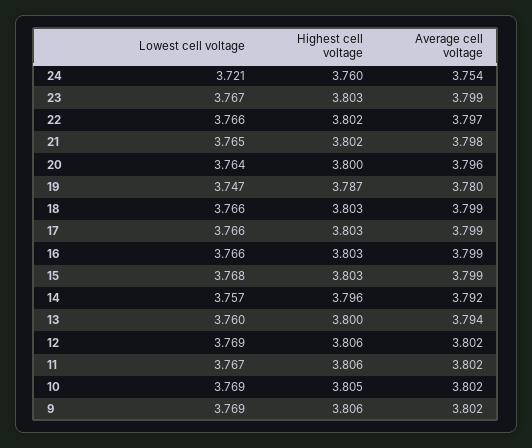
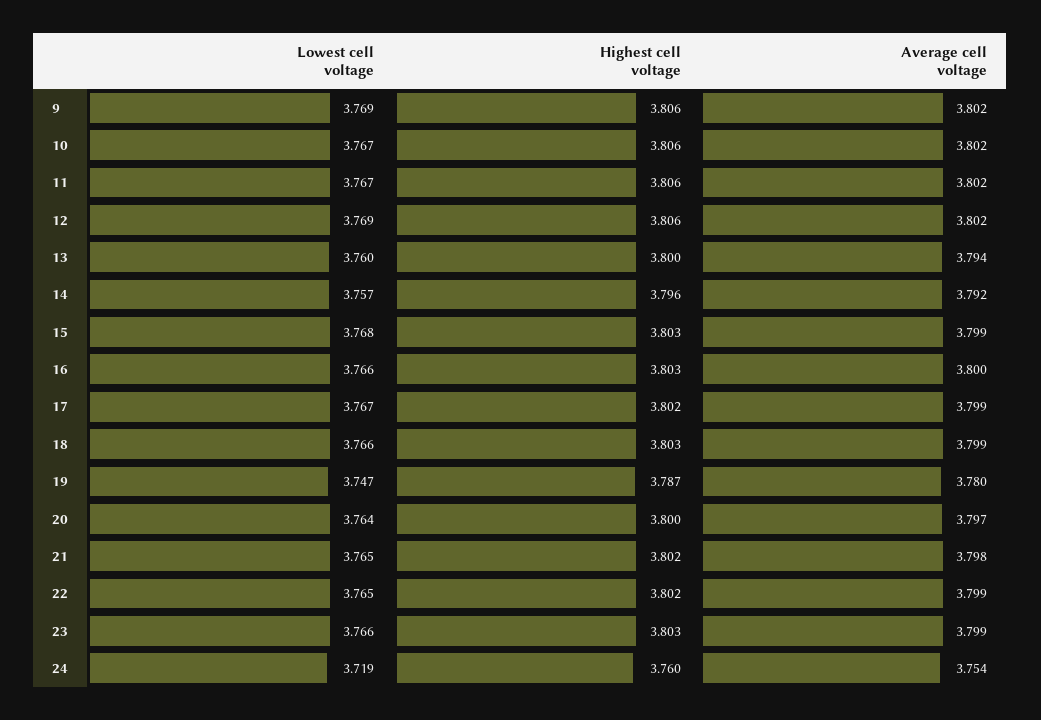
  {
    "Lowest cell voltage": {
-     "24": 3.721,
+     "24": 3.719,
-     "23": 3.767,
+     "23": 3.766,
-     "22": 3.766,
+     "22": 3.765,
      "21": 3.765,
      "20": 3.764,
      "19": 3.747,
      "18": 3.766,
-     "17": 3.766,
+     "17": 3.767,
      "16": 3.766,
      "15": 3.768,
      "14": 3.757,
      "13": 3.76,
      "12": 3.769,
      "11": 3.767,
-     "10": 3.769,
+     "10": 3.767,
      "9": 3.769
    },
    "Highest cell voltage": {
      "24": 3.76,
      "23": 3.803,
      "22": 3.802,
      "21": 3.802,
      "20": 3.8,
      "19": 3.787,
      "18": 3.803,
-     "17": 3.803,
+     "17": 3.802,
      "16": 3.803,
      "15": 3.803,
      "14": 3.796,
      "13": 3.8,
      "12": 3.806,
      "11": 3.806,
-     "10": 3.805,
+     "10": 3.806,
      "9": 3.806
    },
    "Average cell voltage": {
      "24": 3.754,
      "23": 3.799,
-     "22": 3.797,
+     "22": 3.799,
      "21": 3.798,
-     "20": 3.796,
+     "20": 3.797,
      "19": 3.78,
      "18": 3.799,
      "17": 3.799,
-     "16": 3.799,
+     "16": 3.8,
      "15": 3.799,
      "14": 3.792,
      "13": 3.794,
      "12": 3.802,
      "11": 3.802,
      "10": 3.802,
      "9": 3.802
    }
  }

